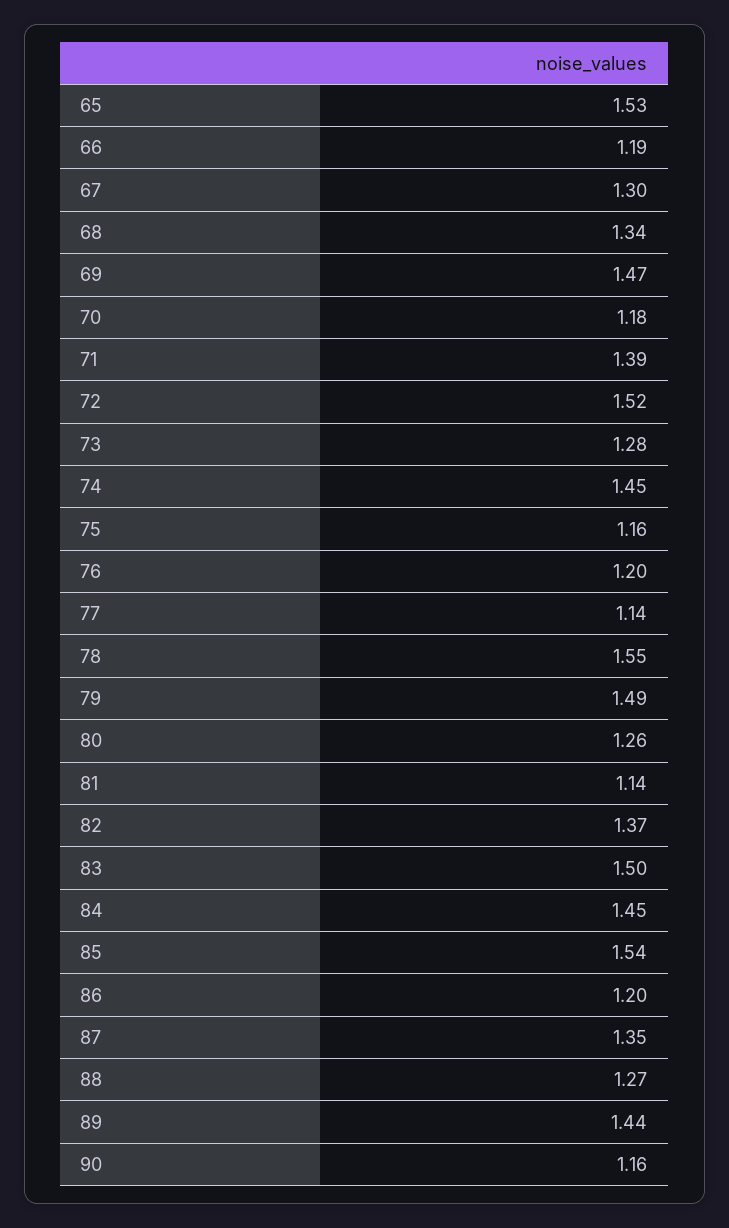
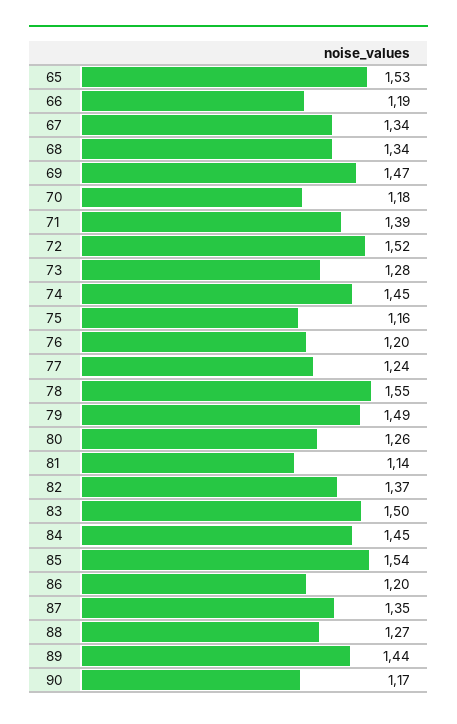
  {
    "65": 1.53,
    "66": 1.19,
-   "67": 1.3,
+   "67": 1.34,
    "68": 1.34,
    "69": 1.47,
    "70": 1.18,
    "71": 1.39,
    "72": 1.52,
    "73": 1.28,
    "74": 1.45,
    "75": 1.16,
    "76": 1.2,
-   "77": 1.14,
+   "77": 1.24,
    "78": 1.55,
    "79": 1.49,
    "80": 1.26,
    "81": 1.14,
    "82": 1.37,
    "83": 1.5,
    "84": 1.45,
    "85": 1.54,
    "86": 1.2,
    "87": 1.35,
    "88": 1.27,
    "89": 1.44,
-   "90": 1.16
+   "90": 1.17
  }

